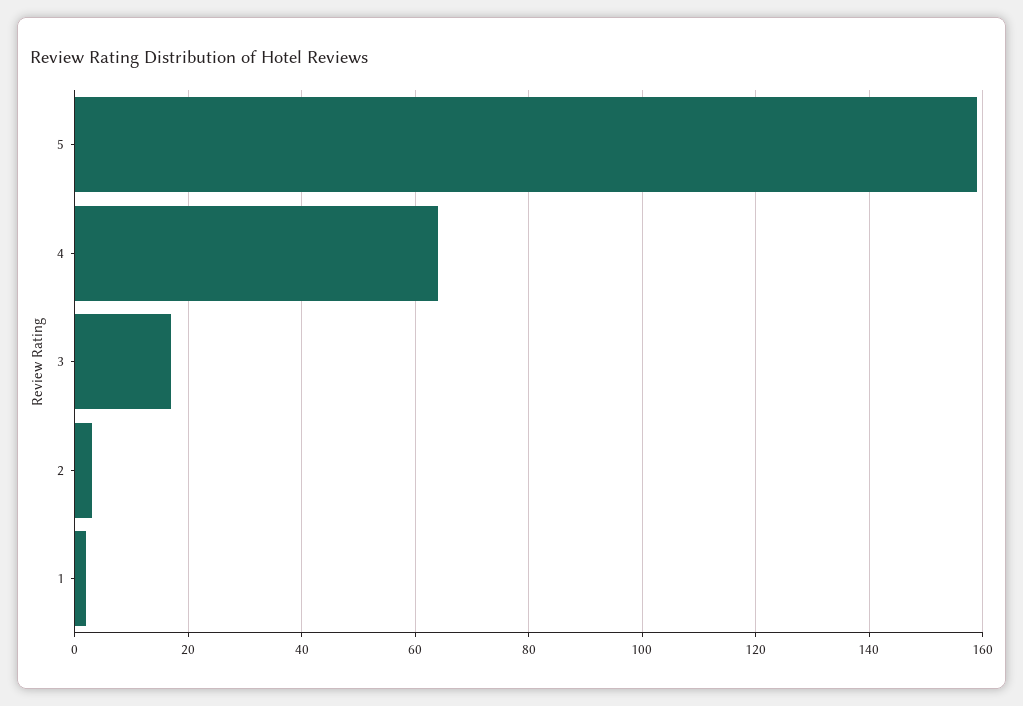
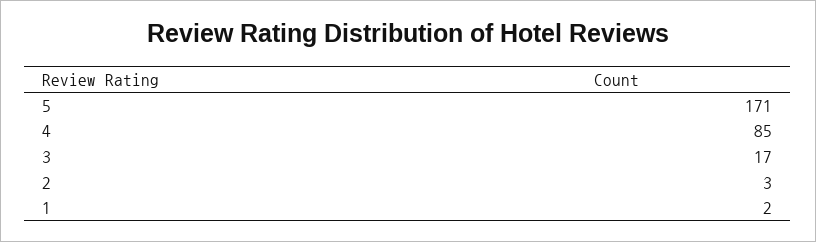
  {
-   "5": 160,
+   "5": 171,
-   "4": 65,
+   "4": 85,
    "3": 17,
    "2": 3,
    "1": 2
  }

